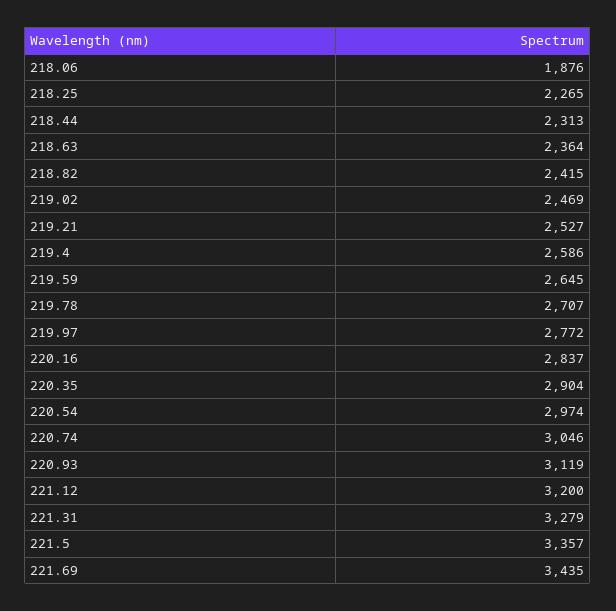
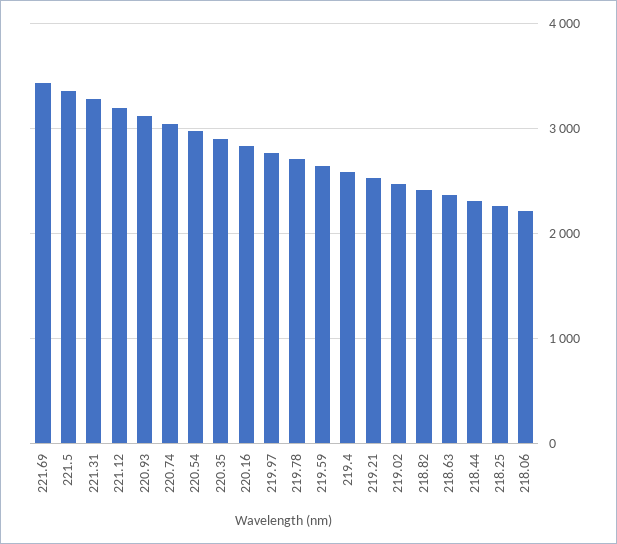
  {
-   "218.06": 1876,
+   "218.06": 2200,
    "218.25": 2265,
    "218.44": 2313,
    "218.63": 2364,
    "218.82": 2415,
    "219.02": 2469,
    "219.21": 2527,
    "219.4": 2586,
    "219.59": 2645,
    "219.78": 2707,
    "219.97": 2772,
    "220.16": 2837,
    "220.35": 2904,
    "220.54": 2974,
    "220.74": 3046,
    "220.93": 3119,
    "221.12": 3200,
    "221.31": 3279,
    "221.5": 3357,
    "221.69": 3435
  }

